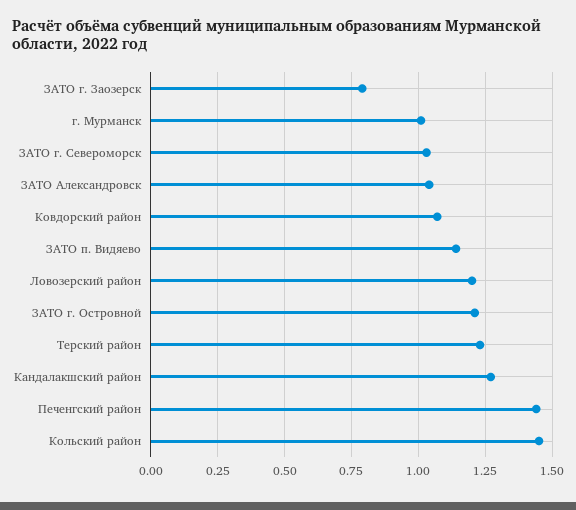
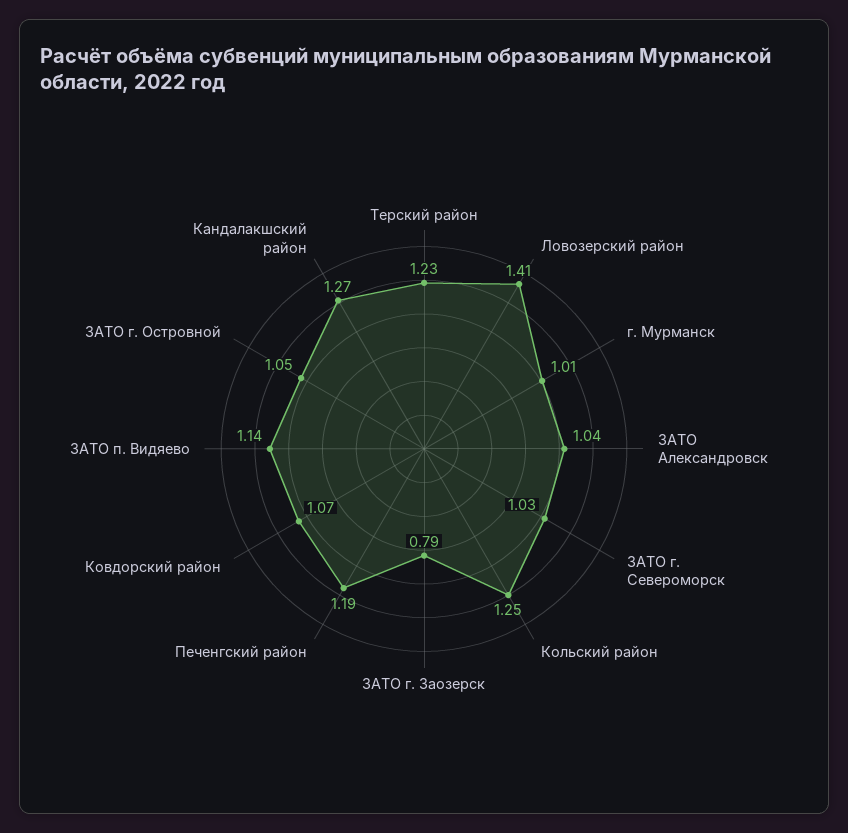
  {
    "ЗАТО г. Заозерск": 0.79,
    "г. Мурманск": 1.01,
    "ЗАТО г. Североморск": 1.03,
    "ЗАТО Александровск": 1.04,
    "Ковдорский район": 1.07,
    "ЗАТО п. Видяево": 1.14,
-   "Ловозерский район": 1.2,
+   "Ловозерский район": 1.41,
-   "ЗАТО г. Островной": 1.2,
+   "ЗАТО г. Островной": 1.05,
    "Терский район": 1.23,
    "Кандалакшский район": 1.27,
-   "Печенгский район": 1.45,
+   "Печенгский район": 1.19,
-   "Кольский район": 1.45
+   "Кольский район": 1.25
  }

